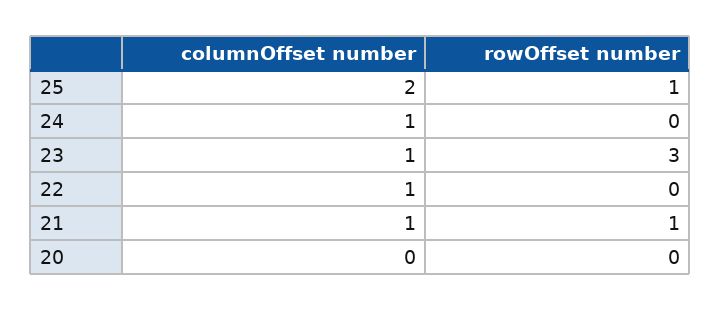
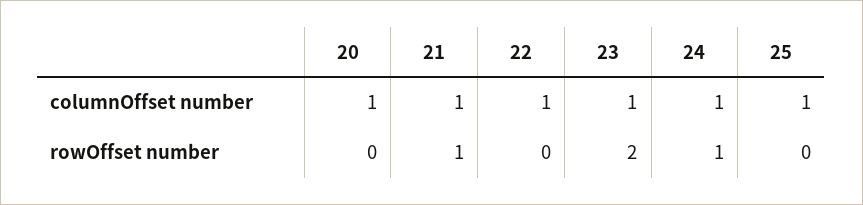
  {
    "columnOffset number": {
-     "25": 2,
+     "25": 1,
      "24": 1,
      "23": 1,
      "22": 1,
      "21": 1,
-     "20": 0
+     "20": 1
    },
    "rowOffset number": {
-     "25": 1,
+     "25": 0,
-     "24": 0,
+     "24": 1,
-     "23": 3,
+     "23": 2,
      "22": 0,
      "21": 1,
      "20": 0
    }
  }

